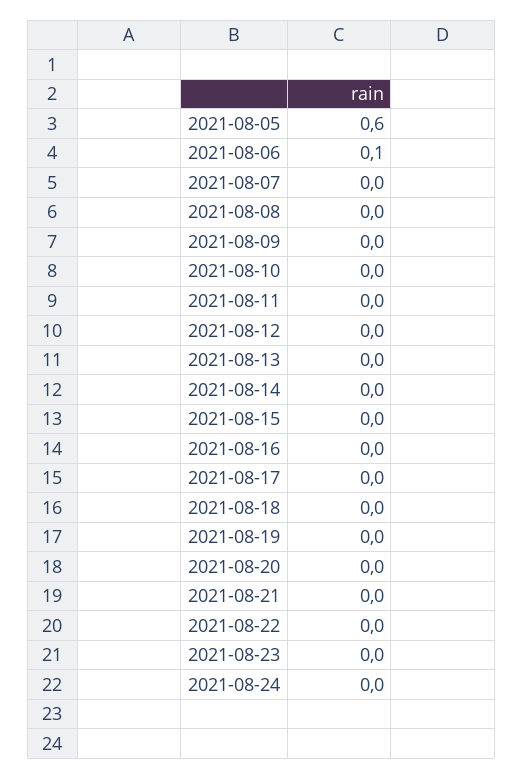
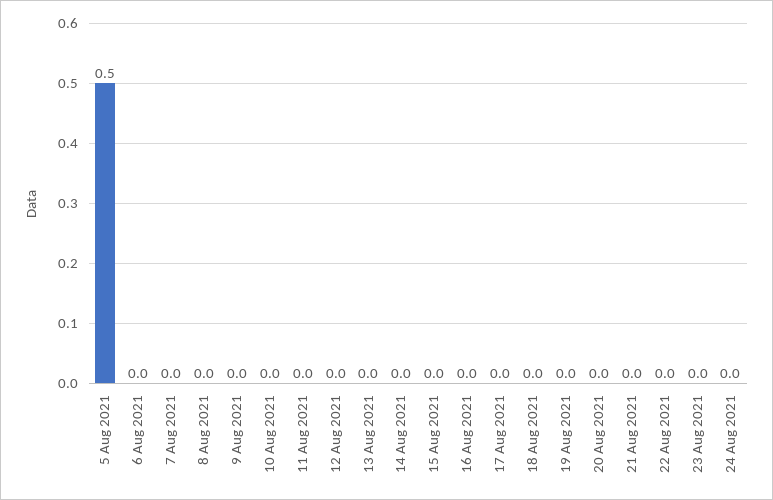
  {
-   "2021-08-05": 0.6,
+   "2021-08-05": 0.5,
-   "2021-08-06": 0.1,
+   "2021-08-06": 0,
    "2021-08-07": 0,
    "2021-08-08": 0,
    "2021-08-09": 0,
    "2021-08-10": 0,
    "2021-08-11": 0,
    "2021-08-12": 0,
    "2021-08-13": 0,
    "2021-08-14": 0,
    "2021-08-15": 0,
    "2021-08-16": 0,
    "2021-08-17": 0,
    "2021-08-18": 0,
    "2021-08-19": 0,
    "2021-08-20": 0,
    "2021-08-21": 0,
    "2021-08-22": 0,
    "2021-08-23": 0,
    "2021-08-24": 0
  }

